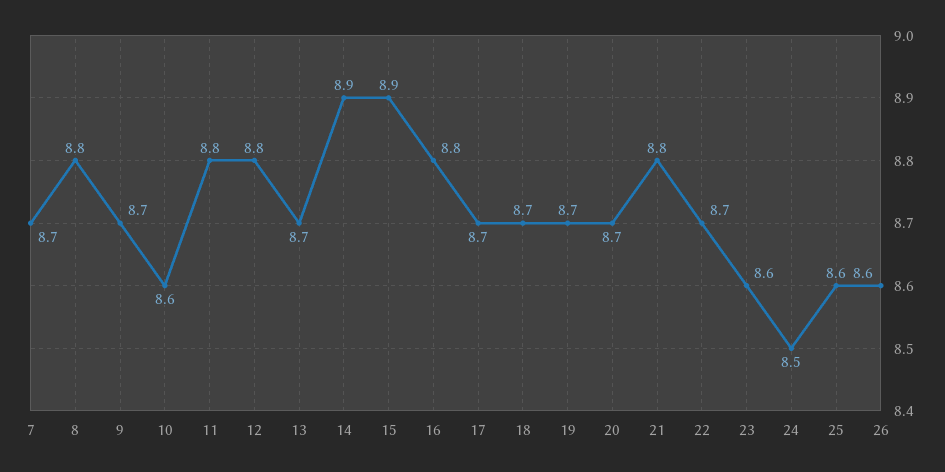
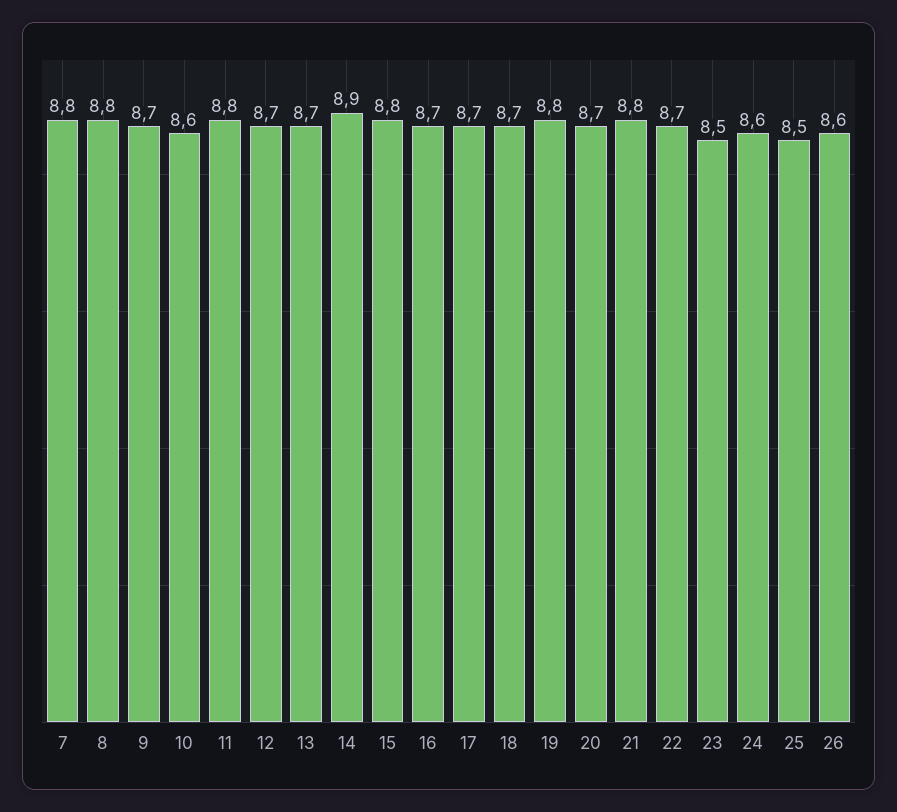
  {
-   "7": 8.7,
+   "7": 8.8,
    "8": 8.8,
    "9": 8.7,
    "10": 8.6,
    "11": 8.8,
-   "12": 8.8,
+   "12": 8.7,
    "13": 8.7,
    "14": 8.9,
-   "15": 8.9,
+   "15": 8.8,
-   "16": 8.8,
+   "16": 8.7,
    "17": 8.7,
    "18": 8.7,
-   "19": 8.7,
+   "19": 8.8,
    "20": 8.7,
    "21": 8.8,
    "22": 8.7,
-   "23": 8.6,
+   "23": 8.5,
-   "24": 8.5,
+   "24": 8.6,
-   "25": 8.6,
+   "25": 8.5,
    "26": 8.6
  }

